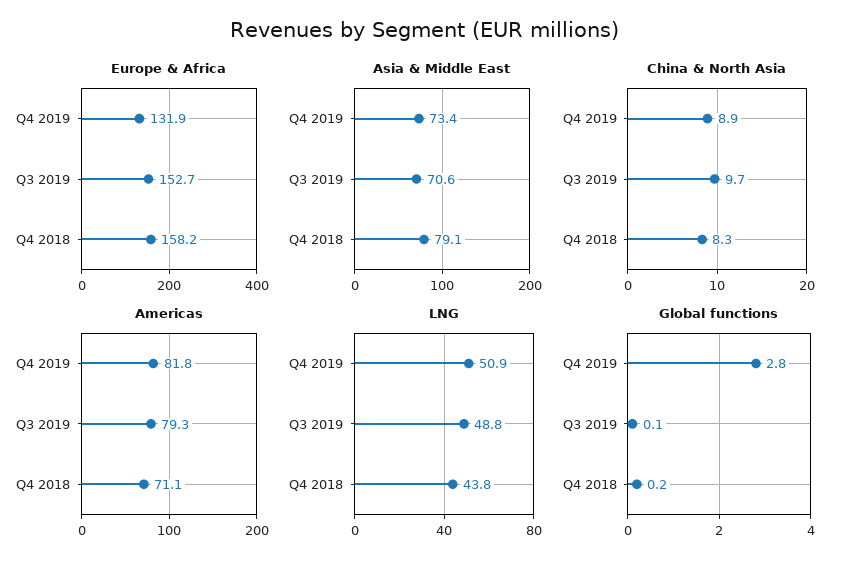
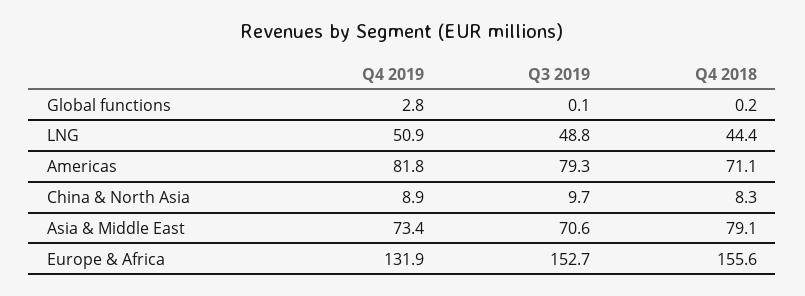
  {
    "Europe & Africa": {
      "Q4 2019": 131.9,
      "Q3 2019": 152.7,
-     "Q4 2018": 158.2
+     "Q4 2018": 155.6
    },
    "Asia & Middle East": {
      "Q4 2019": 73.4,
      "Q3 2019": 70.6,
      "Q4 2018": 79.1
    },
    "China & North Asia": {
      "Q4 2019": 8.9,
      "Q3 2019": 9.7,
      "Q4 2018": 8.3
    },
    "Americas": {
      "Q4 2019": 81.8,
      "Q3 2019": 79.3,
      "Q4 2018": 71.1
    },
    "LNG": {
      "Q4 2019": 50.9,
      "Q3 2019": 48.8,
-     "Q4 2018": 43.8
+     "Q4 2018": 44.4
    },
    "Global functions": {
      "Q4 2019": 2.8,
      "Q3 2019": 0.1,
      "Q4 2018": 0.2
    }
  }

